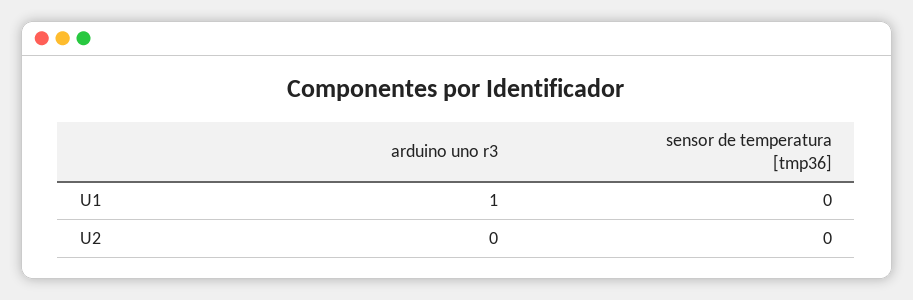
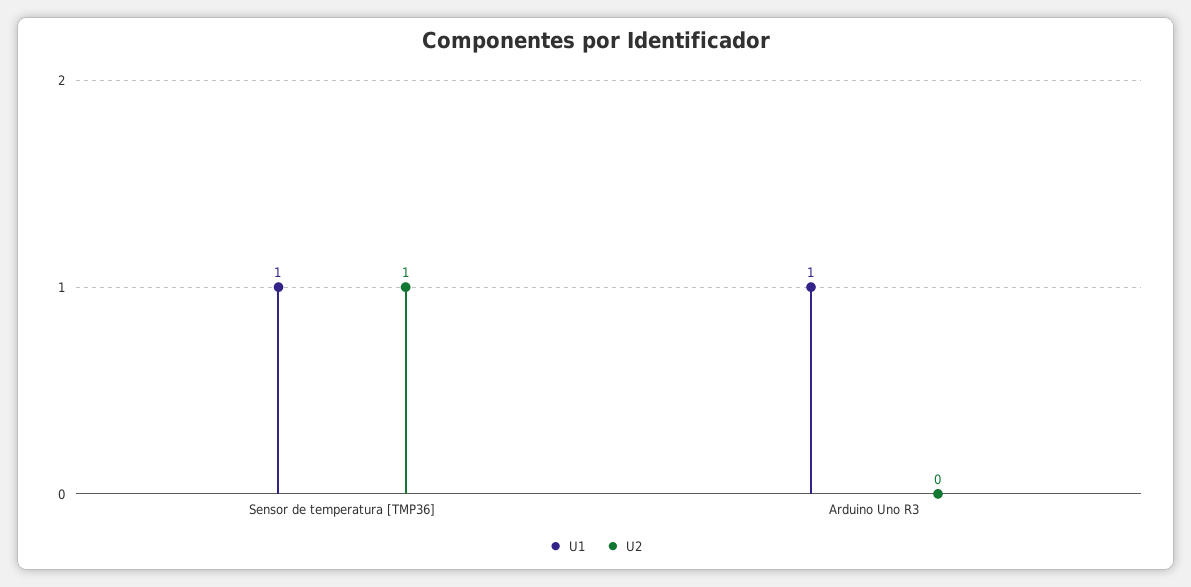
  {
    "U1": {
      "arduino uno r3": 1,
-     "sensor de temperatura [tmp36]": 0
+     "sensor de temperatura [tmp36]": 1
    },
    "U2": {
      "arduino uno r3": 0,
-     "sensor de temperatura [tmp36]": 0
+     "sensor de temperatura [tmp36]": 1
    }
  }

